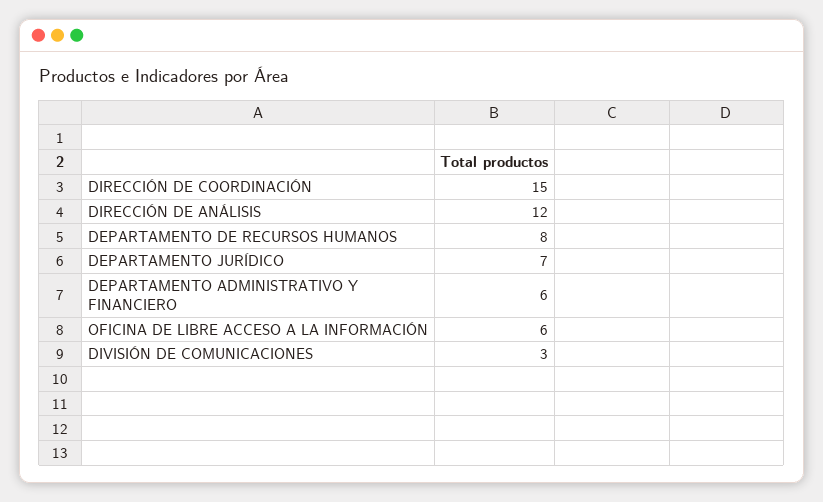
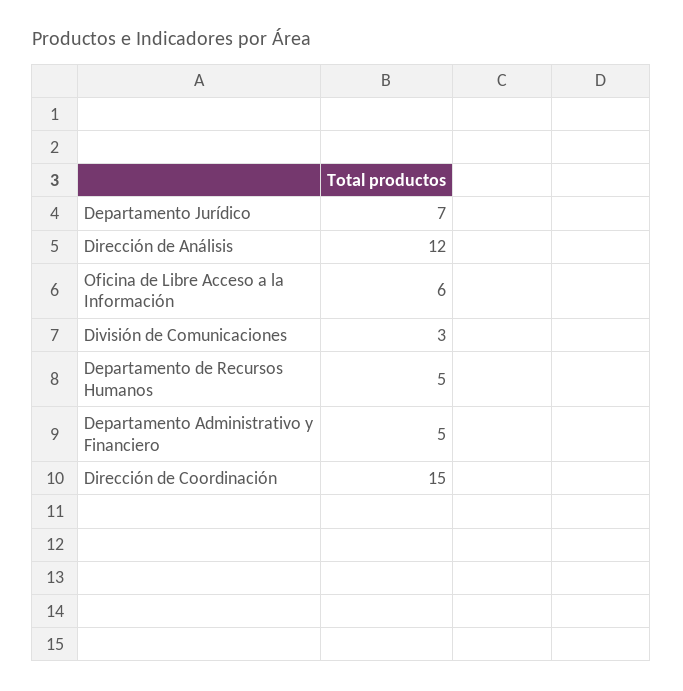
  {
    "DIRECCIÓN DE COORDINACIÓN": 15,
    "DIRECCIÓN DE ANÁLISIS": 12,
-   "DEPARTAMENTO DE RECURSOS HUMANOS": 8,
+   "DEPARTAMENTO DE RECURSOS HUMANOS": 5,
    "DEPARTAMENTO JURÍDICO": 7,
-   "DEPARTAMENTO ADMINISTRATIVO Y FINANCIERO": 6,
+   "DEPARTAMENTO ADMINISTRATIVO Y FINANCIERO": 5,
    "OFICINA DE LIBRE ACCESO A LA INFORMACIÓN": 6,
    "DIVISIÓN DE COMUNICACIONES": 3
  }

